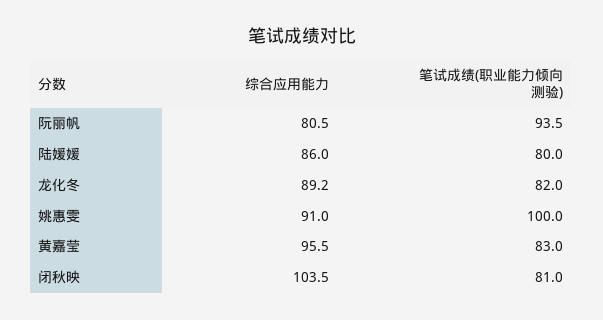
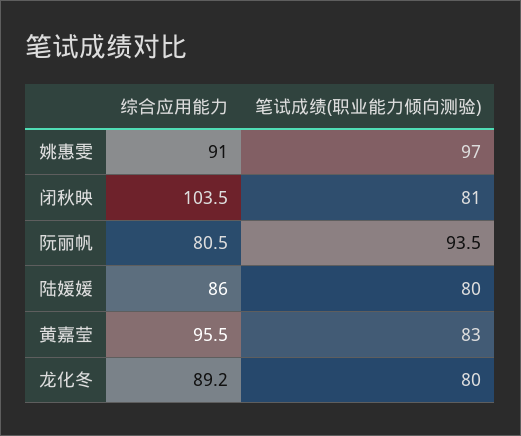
  {
    "综合应用能力": {
      "阮丽帆": 80.5,
      "陆媛媛": 86,
      "龙化冬": 89.2,
      "姚惠雯": 91,
      "黄嘉莹": 95.5,
      "闭秋映": 103.5
    },
    "笔试成绩(职业能力倾向测验)": {
      "阮丽帆": 93.5,
      "陆媛媛": 80,
-     "龙化冬": 82,
+     "龙化冬": 80,
-     "姚惠雯": 100,
+     "姚惠雯": 97,
      "黄嘉莹": 83,
      "闭秋映": 81
    }
  }

